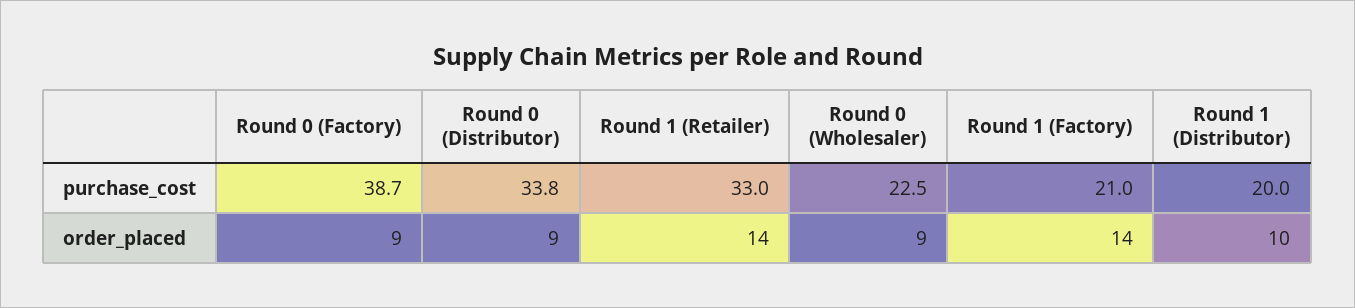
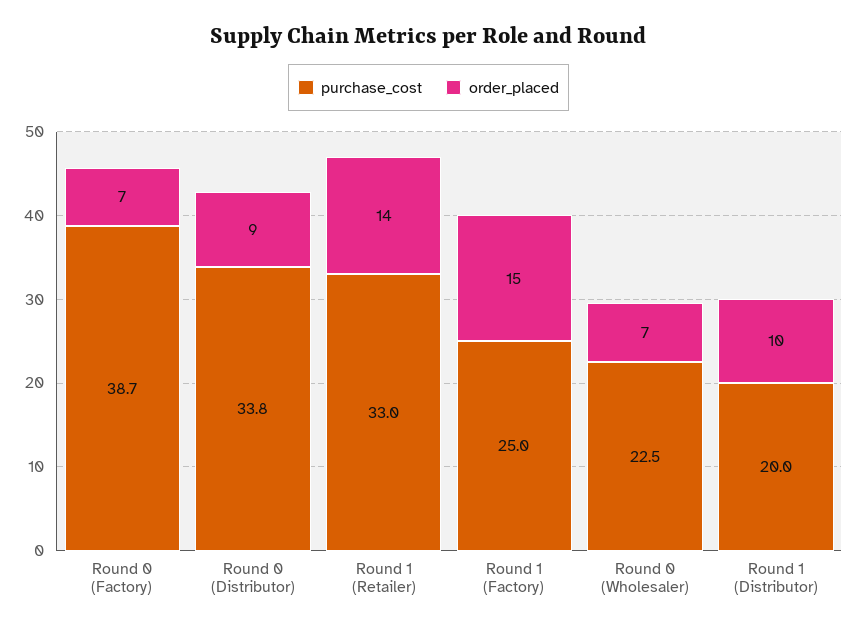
  {
    "purchase_cost": {
      "Round 0 (Factory)": 38.7,
      "Round 0 (Distributor)": 33.8,
      "Round 1 (Retailer)": 33,
      "Round 0 (Wholesaler)": 22.5,
-     "Round 1 (Factory)": 21,
+     "Round 1 (Factory)": 25,
      "Round 1 (Distributor)": 20
    },
    "order_placed": {
-     "Round 0 (Factory)": 9,
+     "Round 0 (Factory)": 7,
      "Round 0 (Distributor)": 9,
      "Round 1 (Retailer)": 14,
-     "Round 0 (Wholesaler)": 9,
+     "Round 0 (Wholesaler)": 7,
-     "Round 1 (Factory)": 14,
+     "Round 1 (Factory)": 15,
      "Round 1 (Distributor)": 10
    }
  }

